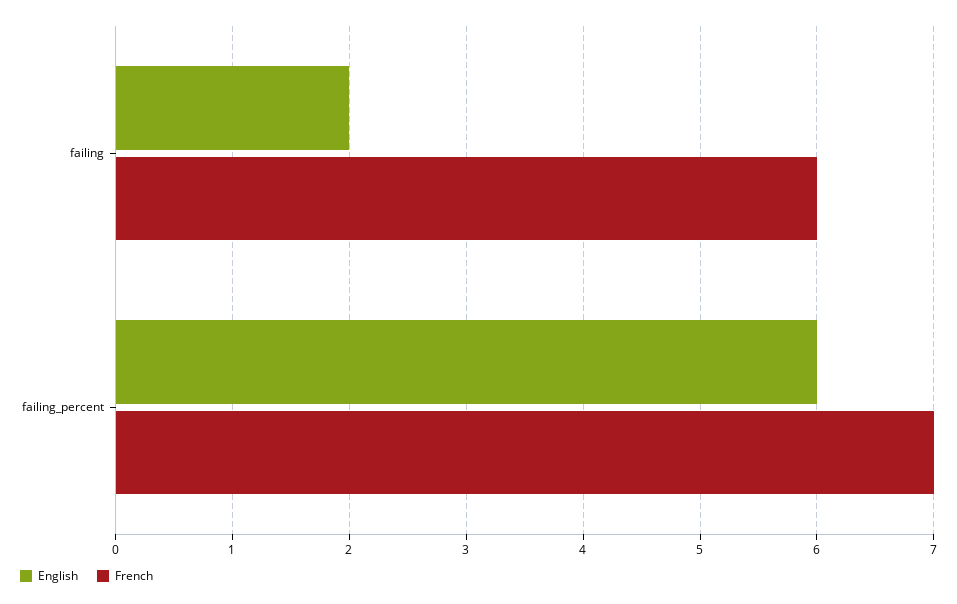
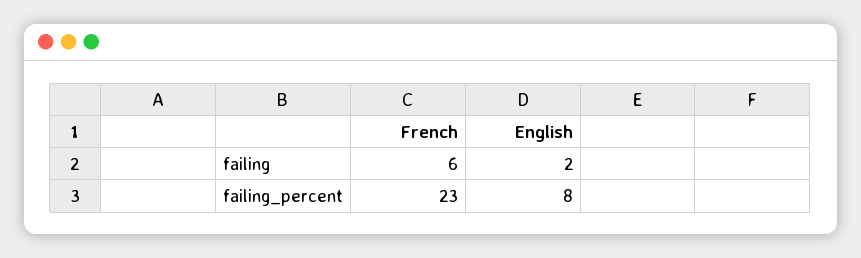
  {
    "English": {
      "failing": 2,
-     "failing_percent": 6
+     "failing_percent": 8
    },
    "French": {
      "failing": 6,
-     "failing_percent": 7
+     "failing_percent": 23
    }
  }

